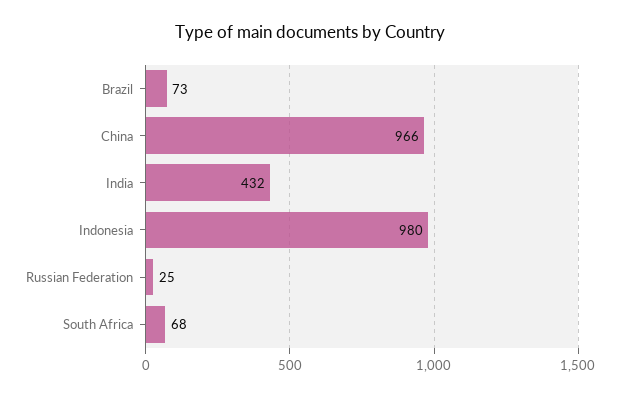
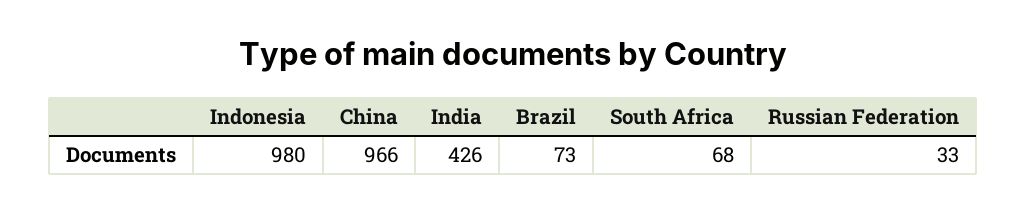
  {
    "Brazil": 73,
    "China": 966,
-   "India": 432,
+   "India": 426,
    "Indonesia": 980,
-   "Russian Federation": 25,
+   "Russian Federation": 33,
    "South Africa": 68
  }

